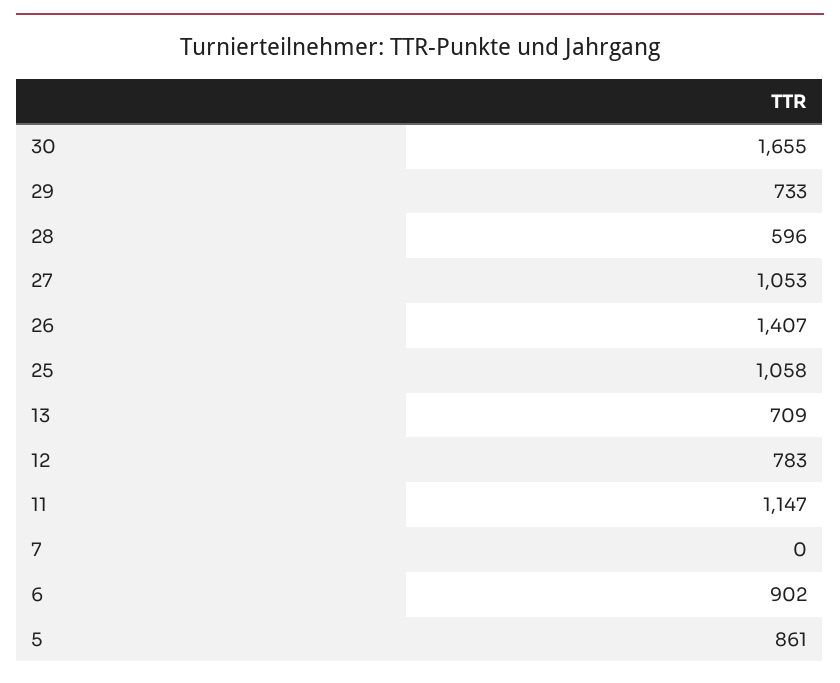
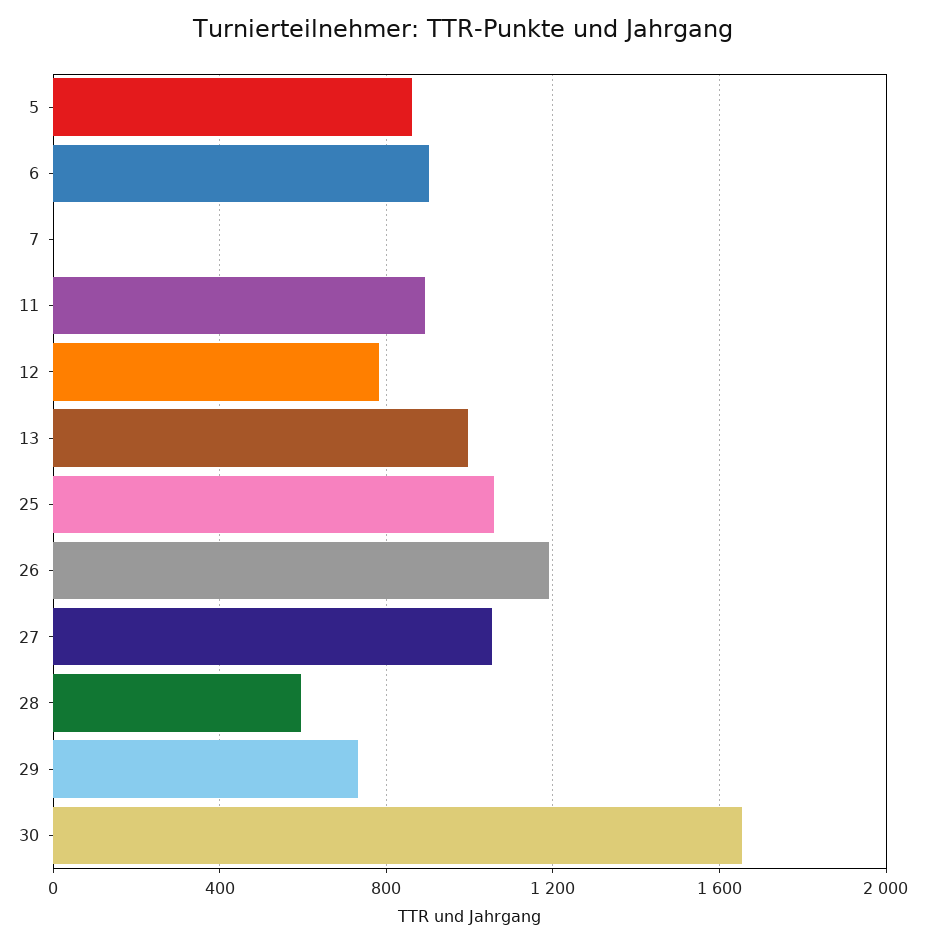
  {
    "30": 1655,
    "29": 733,
    "28": 596,
    "27": 1053,
-   "26": 1407,
+   "26": 1200,
    "25": 1058,
-   "13": 709,
+   "13": 1000,
    "12": 783,
-   "11": 1147,
+   "11": 900,
    "7": 0,
    "6": 902,
    "5": 861
  }

